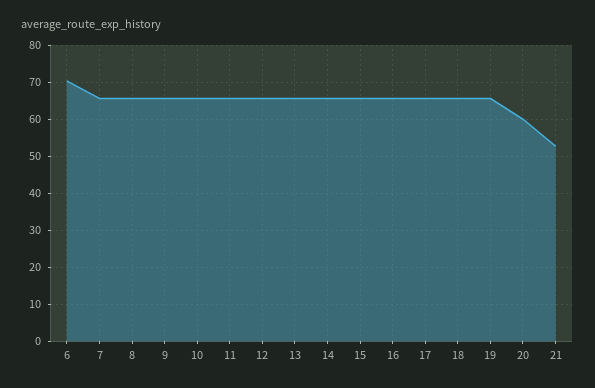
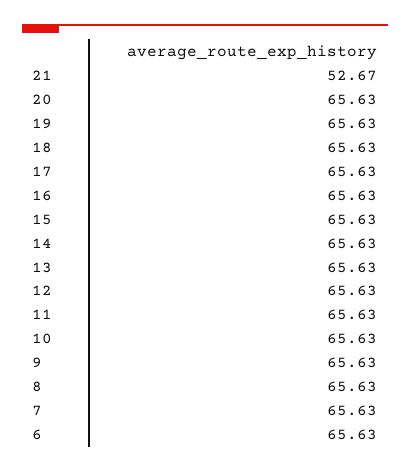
  {
-   "6": 70,
+   "6": 65.63,
    "7": 65.63,
    "8": 65.63,
    "9": 65.63,
    "10": 65.63,
    "11": 65.63,
    "12": 65.63,
    "13": 65.63,
    "14": 65.63,
    "15": 65.63,
    "16": 65.63,
    "17": 65.63,
    "18": 65.63,
    "19": 65.63,
-   "20": 60,
+   "20": 65.63,
    "21": 52.67
  }

